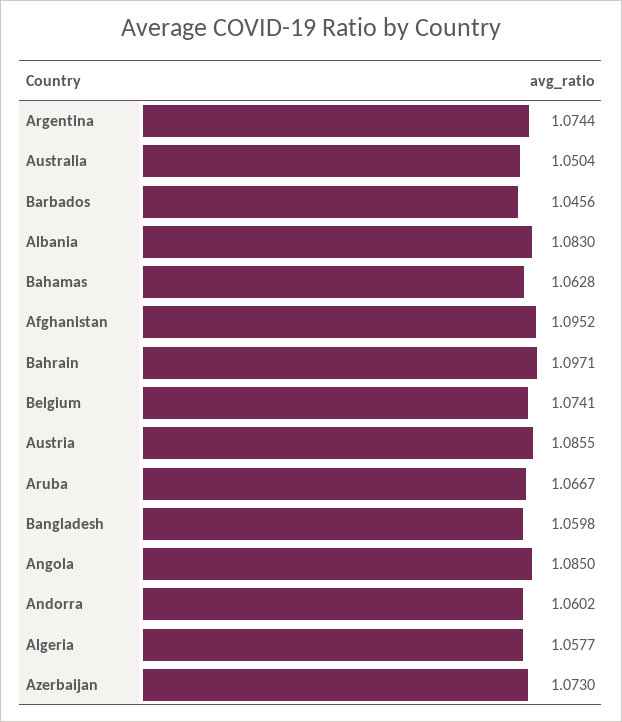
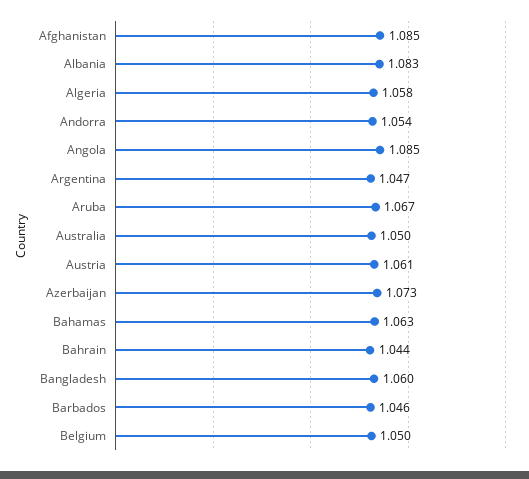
  {
-   "Argentina": 1.0744,
+   "Argentina": 1.047,
    "Australia": 1.0504,
    "Barbados": 1.0456,
    "Albania": 1.083,
    "Bahamas": 1.0628,
-   "Afghanistan": 1.0952,
+   "Afghanistan": 1.085,
-   "Bahrain": 1.0971,
+   "Bahrain": 1.044,
-   "Belgium": 1.0741,
+   "Belgium": 1.05,
-   "Austria": 1.0855,
+   "Austria": 1.061,
    "Aruba": 1.0667,
    "Bangladesh": 1.0598,
    "Angola": 1.085,
-   "Andorra": 1.0602,
+   "Andorra": 1.054,
    "Algeria": 1.0577,
    "Azerbaijan": 1.073
  }

